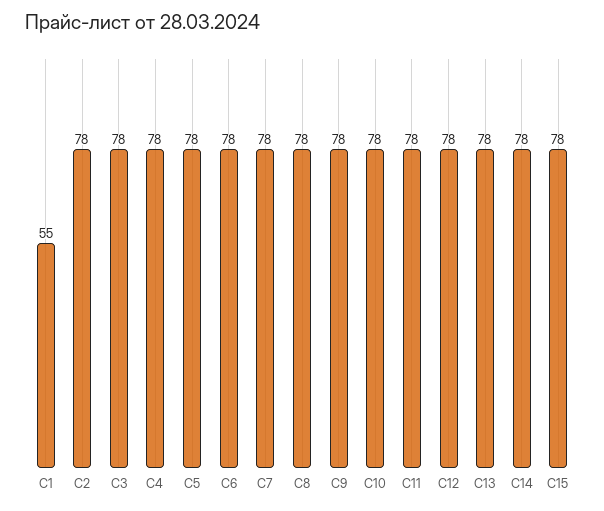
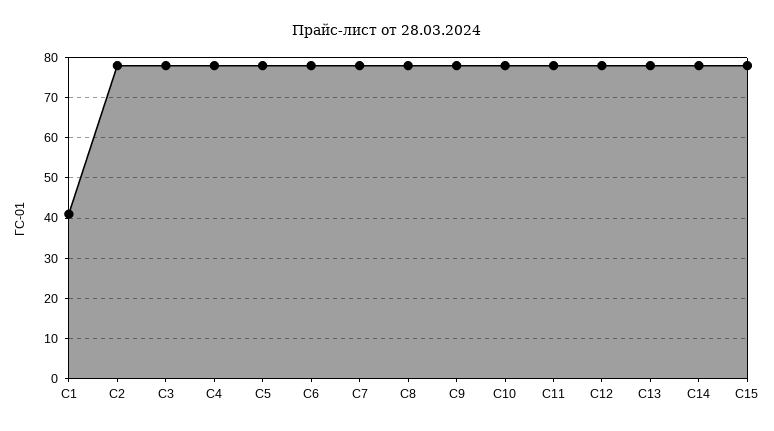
  {
-   "C1": 55,
+   "C1": 40,
    "C2": 78,
    "C3": 78,
    "C4": 78,
    "C5": 78,
    "C6": 78,
    "C7": 78,
    "C8": 78,
    "C9": 78,
    "C10": 78,
    "C11": 78,
    "C12": 78,
    "C13": 78,
    "C14": 78,
    "C15": 78
  }

